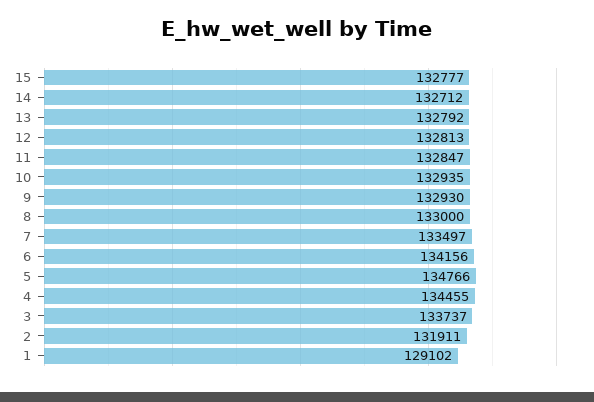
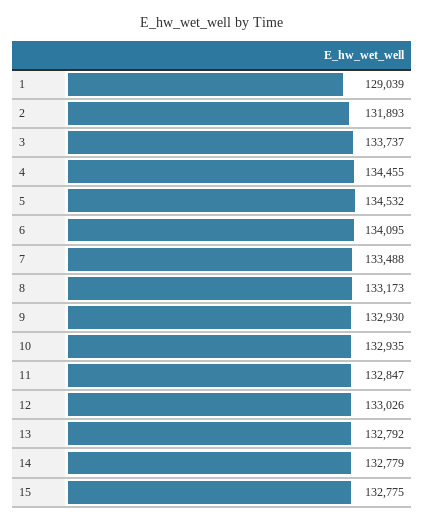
  {
-   "15": 132777,
+   "15": 132775,
-   "14": 132712,
+   "14": 132779,
    "13": 132792,
-   "12": 132813,
+   "12": 133026,
    "11": 132847,
    "10": 132935,
    "9": 132930,
-   "8": 133000,
+   "8": 133173,
-   "7": 133497,
+   "7": 133488,
-   "6": 134156,
+   "6": 134095,
-   "5": 134766,
+   "5": 134532,
    "4": 134455,
    "3": 133737,
-   "2": 131911,
+   "2": 131893,
-   "1": 129102
+   "1": 129039
  }

